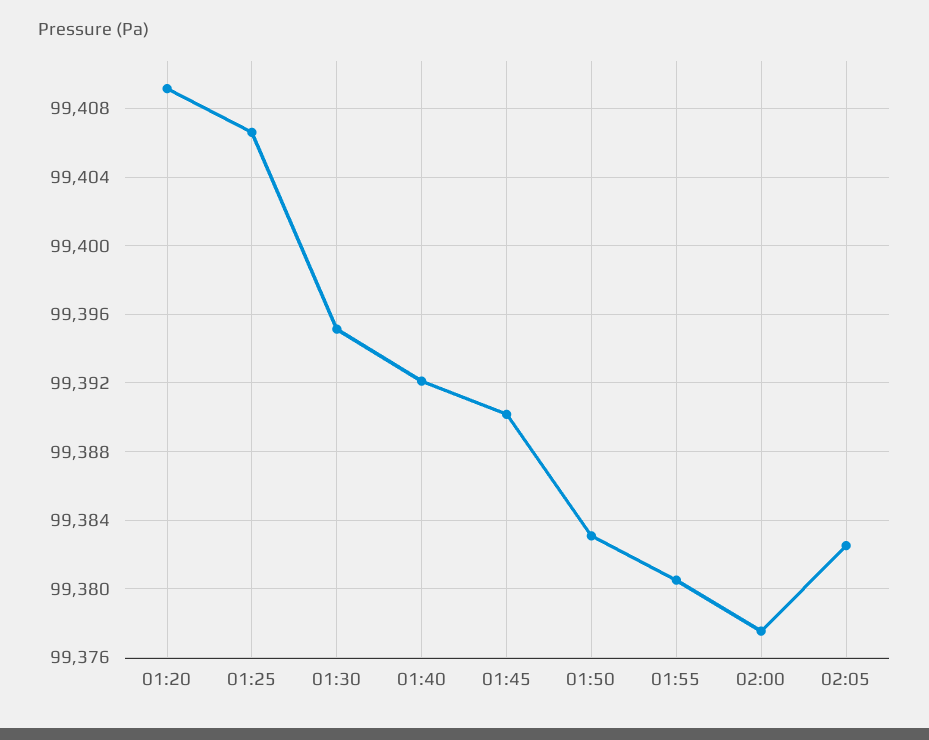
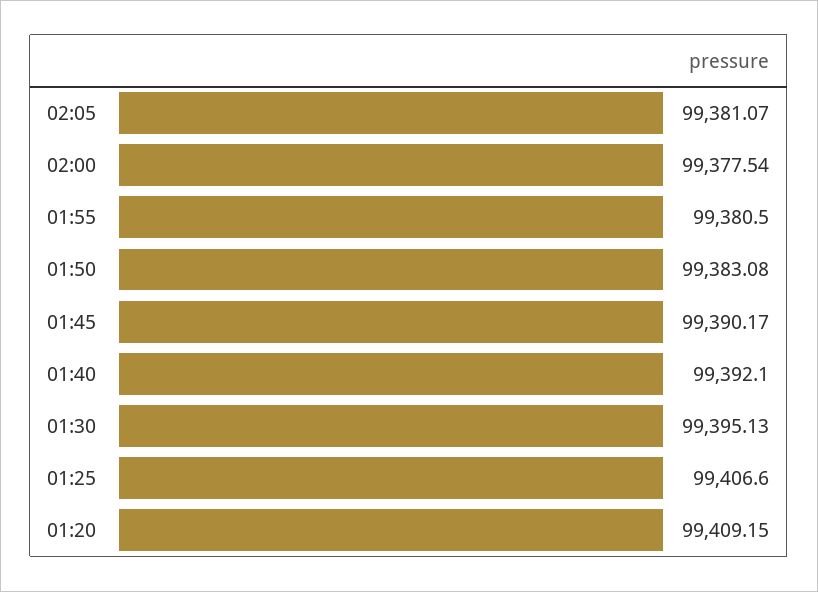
  {
    "01:20": 99409.15,
    "01:25": 99406.6,
    "01:30": 99395.13,
    "01:40": 99392.1,
    "01:45": 99390.17,
    "01:50": 99383.08,
    "01:55": 99380.5,
    "02:00": 99377.54,
-   "02:05": 99382.5
+   "02:05": 99381.07
  }

